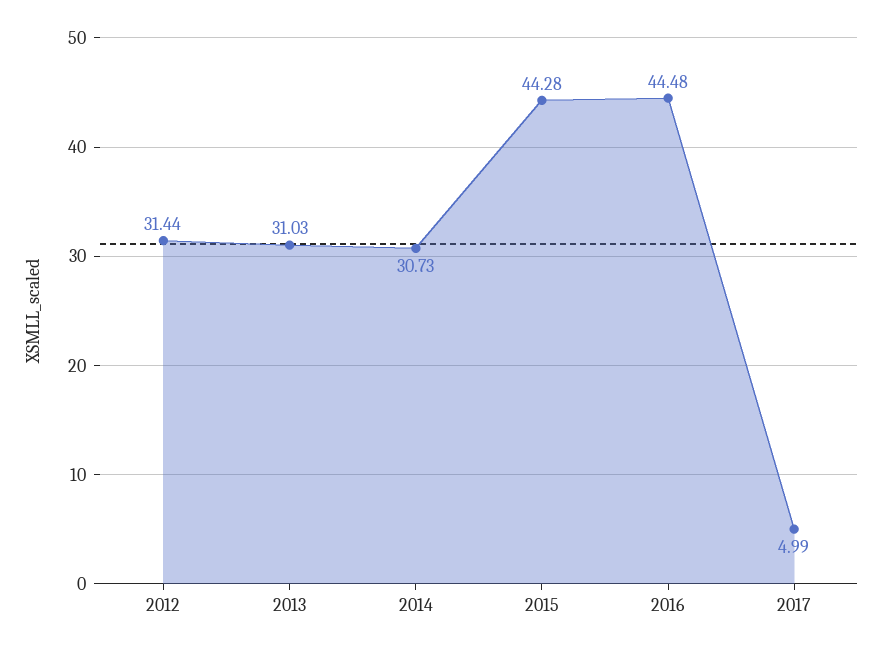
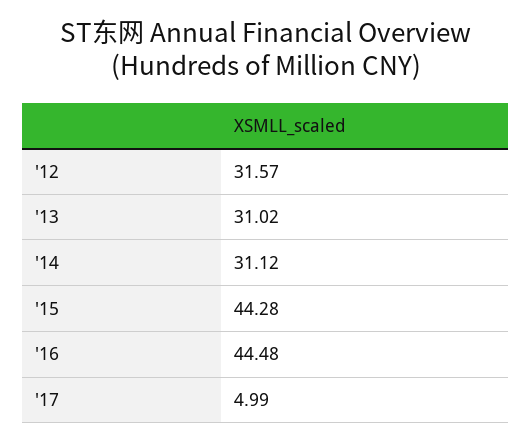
  {
-   "2012": 31.44,
+   "2012": 31.57,
-   "2013": 31.03,
+   "2013": 31.02,
-   "2014": 30.73,
+   "2014": 31.12,
    "2015": 44.28,
    "2016": 44.48,
    "2017": 4.99
  }

